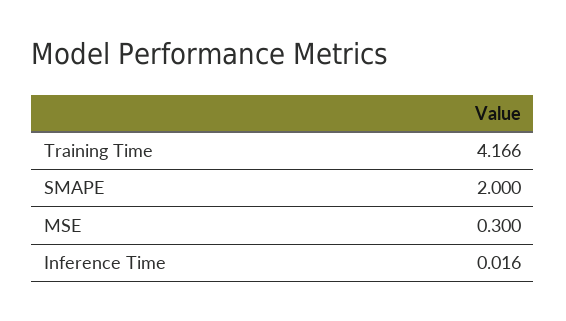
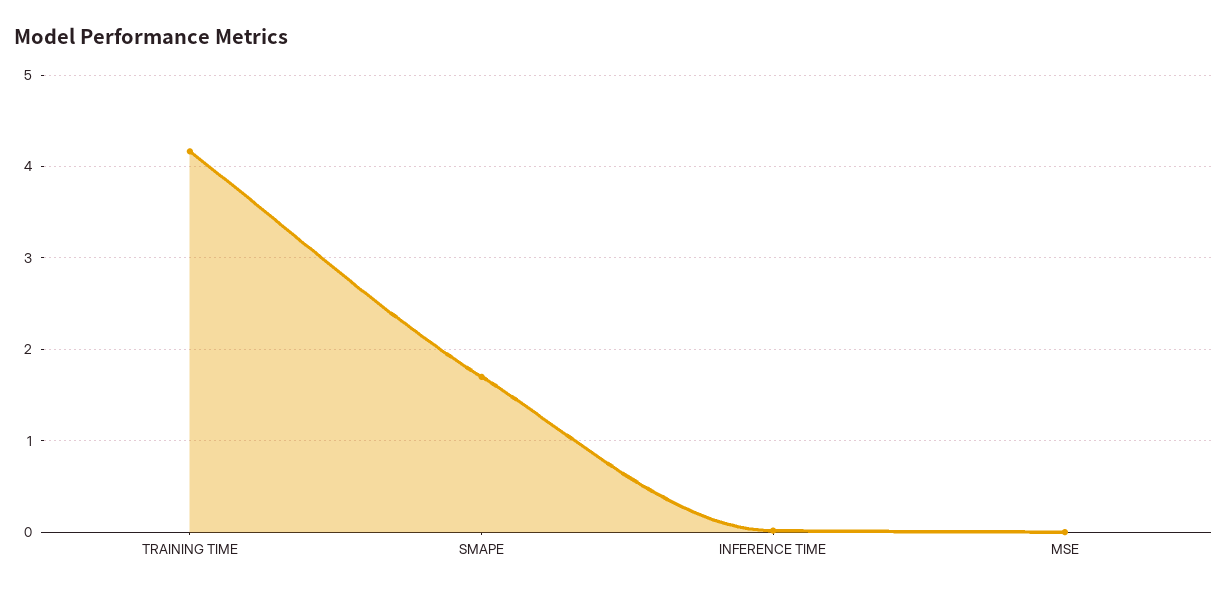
  {
    "Training Time": 4.166,
-   "SMAPE": 2,
+   "SMAPE": 1.7,
-   "MSE": 0.3,
+   "MSE": 0,
    "Inference Time": 0.016
  }

